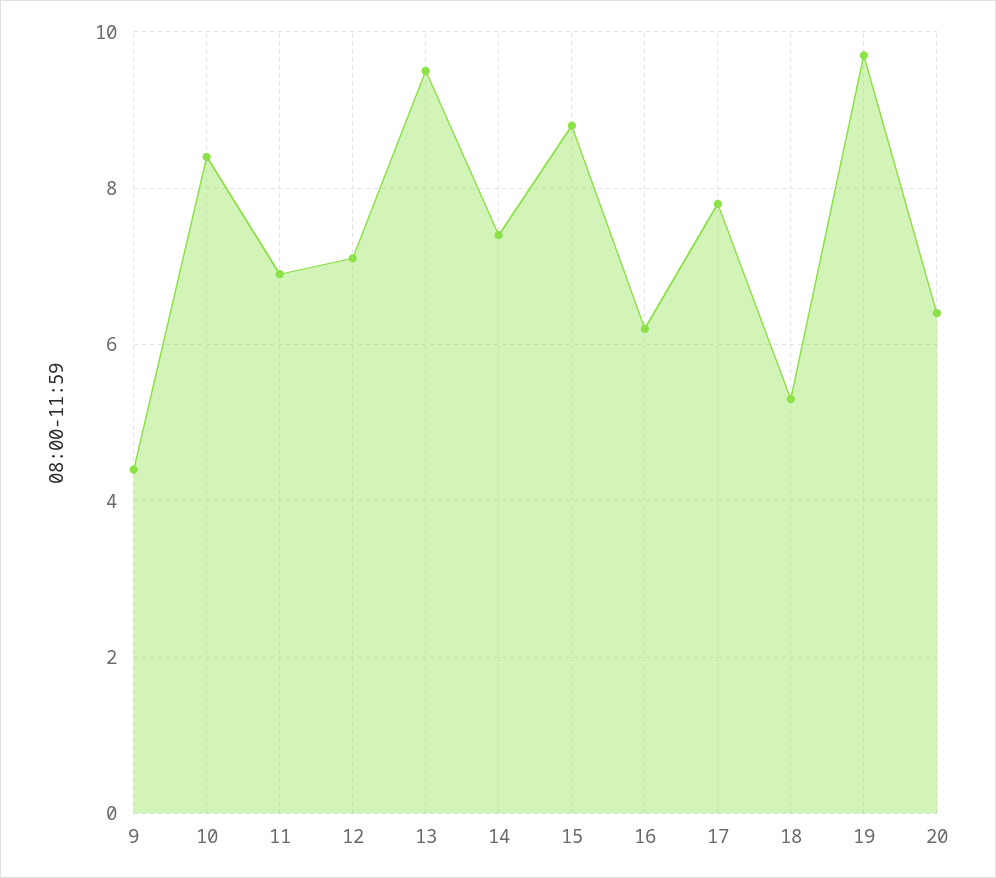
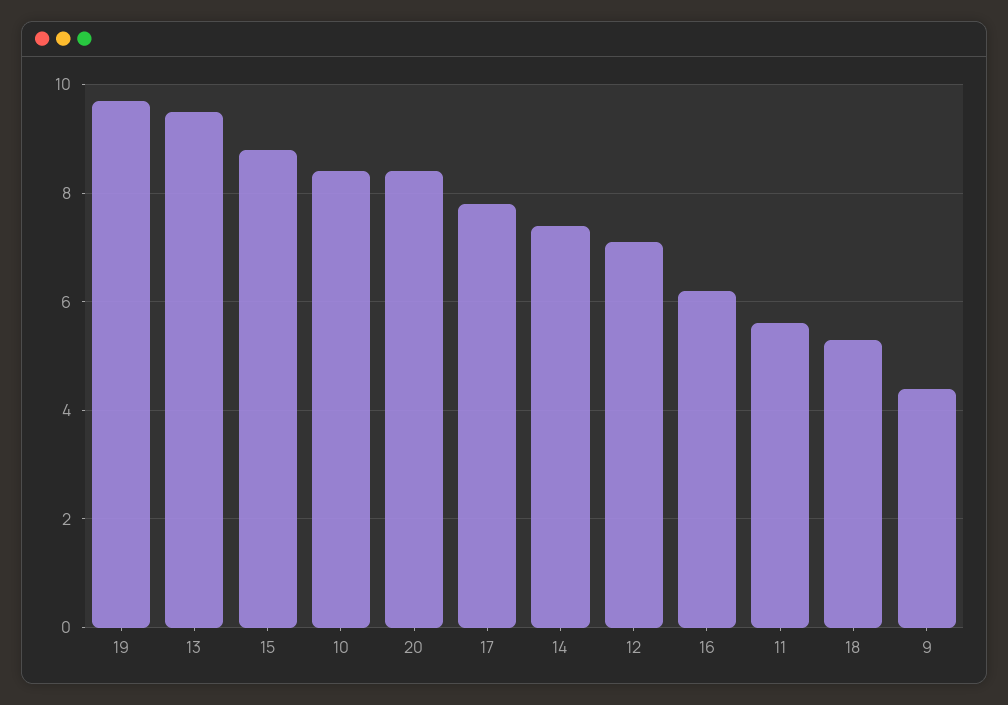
  {
    "9": 4.5,
    "10": 8.5,
-   "11": 7,
+   "11": 5.5,
    "12": 7,
    "13": 9.5,
    "14": 7.5,
    "15": 9,
    "16": 6,
    "17": 8,
    "18": 5.5,
    "19": 9.5,
-   "20": 6.5
+   "20": 8.5
  }

